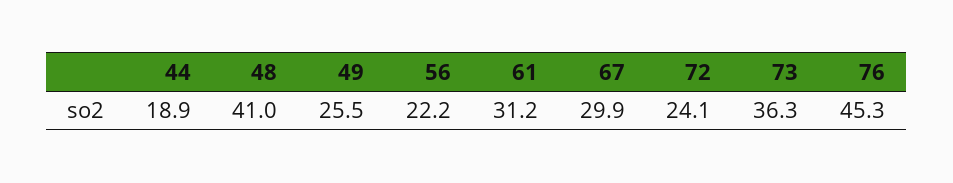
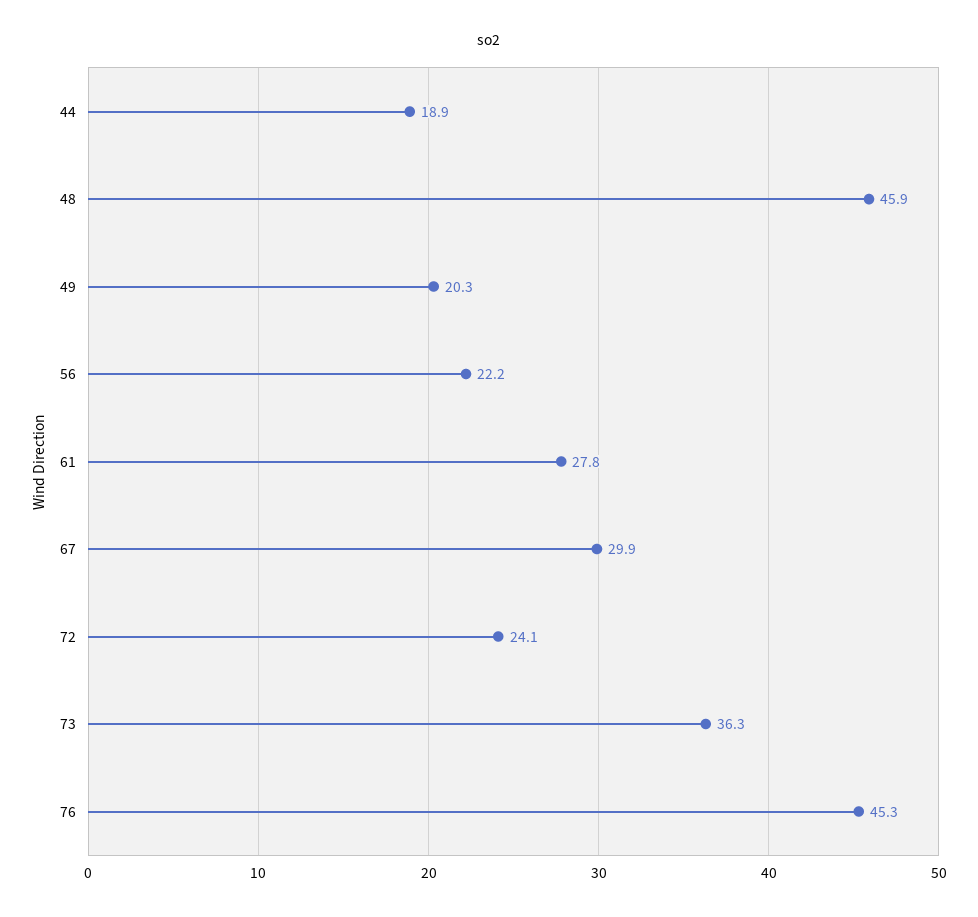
  {
    "44": 18.9,
-   "48": 41,
+   "48": 45.9,
-   "49": 25.5,
+   "49": 20.3,
    "56": 22.2,
-   "61": 31.2,
+   "61": 27.8,
    "67": 29.9,
    "72": 24.1,
    "73": 36.3,
    "76": 45.3
  }

